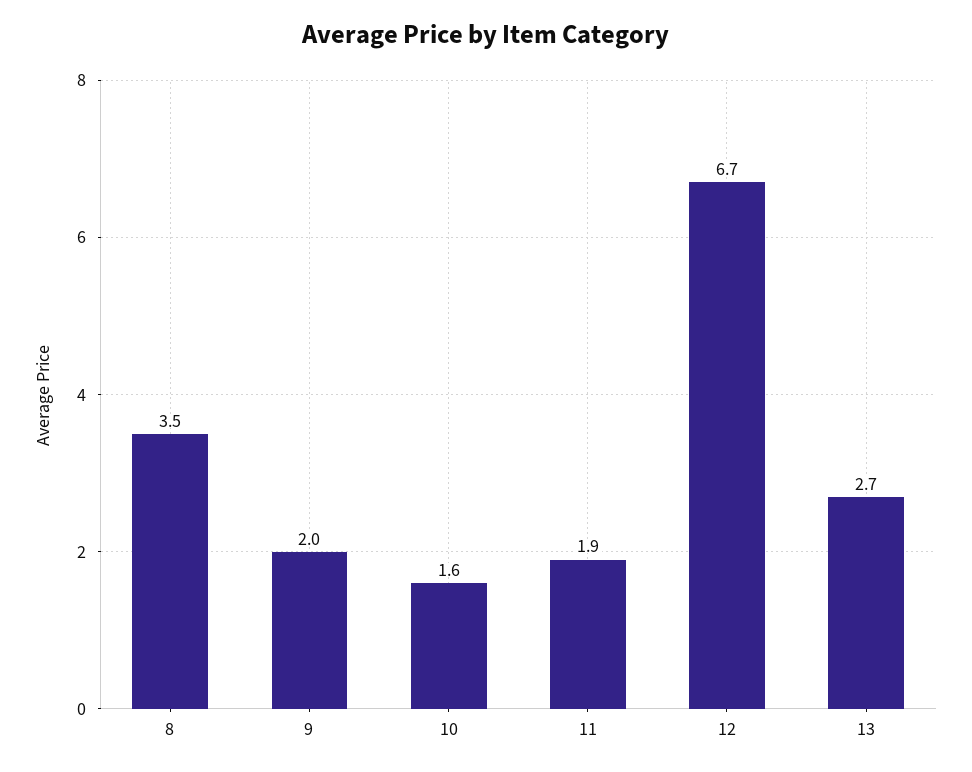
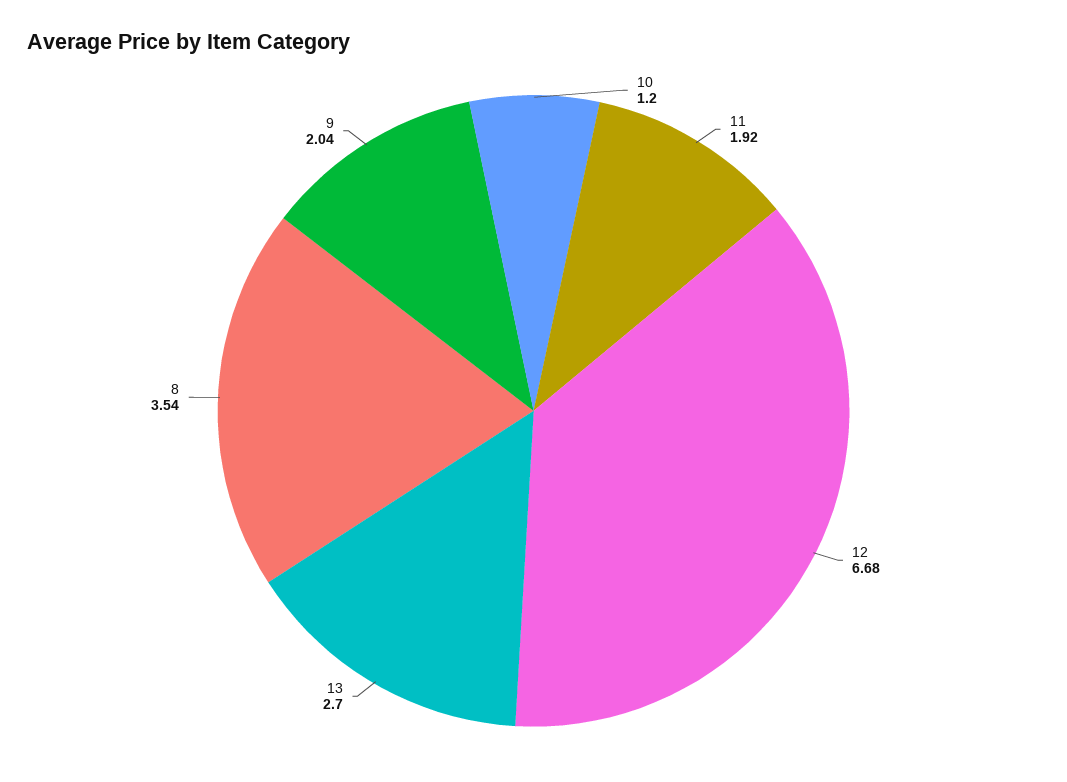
  {
    "8": 3.54,
    "9": 2.04,
-   "10": 1.6,
+   "10": 1.2,
    "11": 1.92,
    "12": 6.68,
    "13": 2.7
  }

